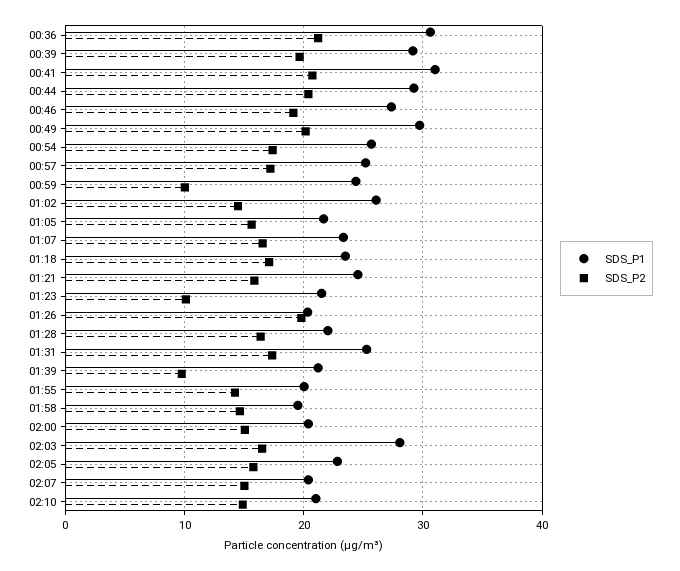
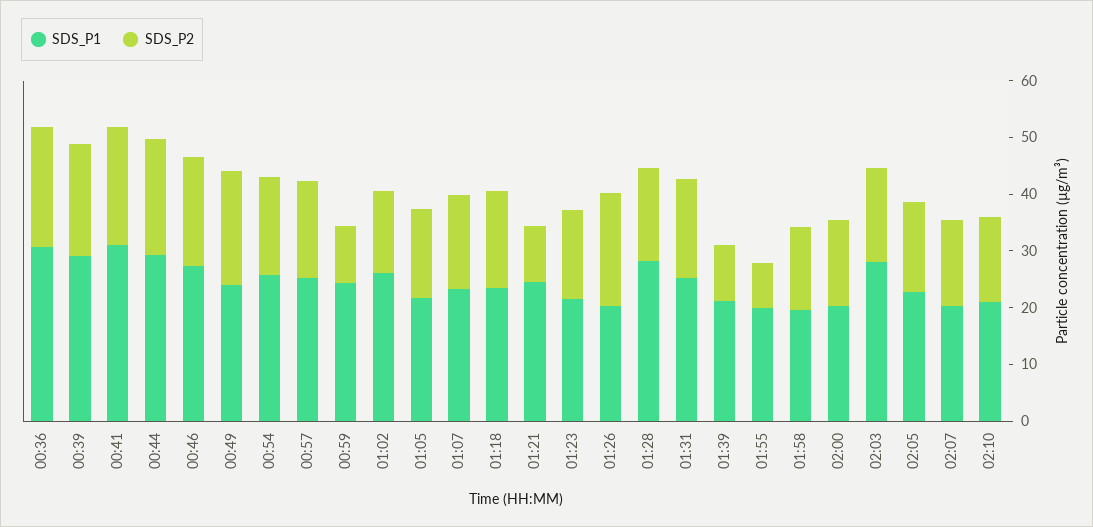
  {
    "SDS_P1": {
      "00:36": 31,
      "00:39": 29,
      "00:41": 31,
      "00:44": 29,
      "00:46": 27,
-     "00:49": 30,
+     "00:49": 24,
      "00:54": 26,
      "00:57": 25,
      "00:59": 24,
      "01:02": 26,
      "01:05": 22,
      "01:07": 23,
      "01:18": 24,
      "01:21": 25,
      "01:23": 22,
      "01:26": 20,
-     "01:28": 22,
+     "01:28": 28,
      "01:31": 25,
      "01:39": 21,
      "01:55": 20,
      "01:58": 20,
      "02:00": 20,
      "02:03": 28,
      "02:05": 23,
      "02:07": 20,
      "02:10": 21
    },
    "SDS_P2": {
      "00:36": 21,
      "00:39": 20,
      "00:41": 21,
      "00:44": 20,
      "00:46": 19,
      "00:49": 20,
      "00:54": 17,
      "00:57": 17,
      "00:59": 10,
      "01:02": 14,
      "01:05": 16,
      "01:07": 17,
      "01:18": 17,
-     "01:21": 16,
+     "01:21": 10,
-     "01:23": 10,
+     "01:23": 16,
      "01:26": 20,
      "01:28": 16,
      "01:31": 17,
      "01:39": 10,
-     "01:55": 14,
+     "01:55": 8,
      "01:58": 15,
      "02:00": 15,
      "02:03": 17,
      "02:05": 16,
      "02:07": 15,
      "02:10": 15
    }
  }

